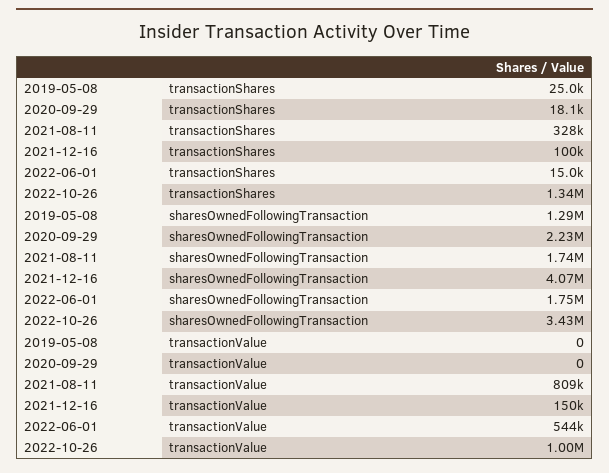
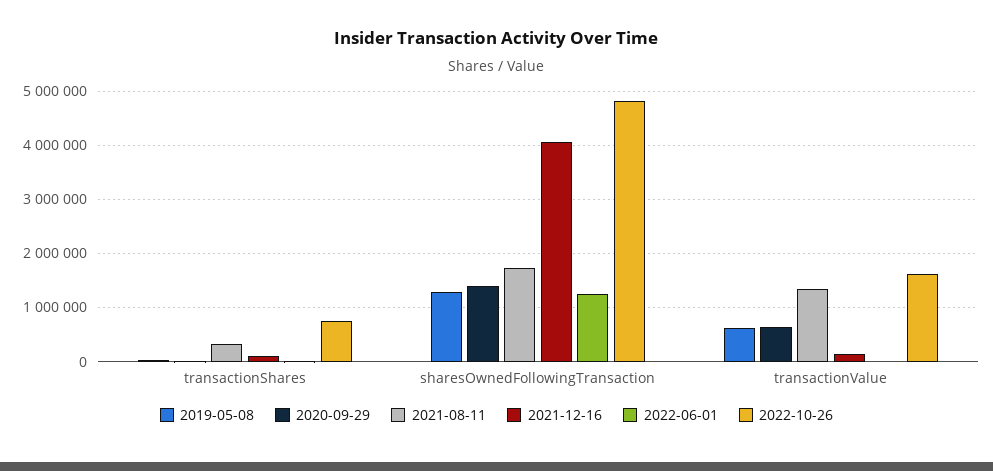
  {
    "2019-05-08": {
      "transactionShares": 25000,
      "sharesOwnedFollowingTransaction": 1290000,
-     "transactionValue": 0
+     "transactionValue": 600000
    },
    "2020-09-29": {
      "transactionShares": 18100,
-     "sharesOwnedFollowingTransaction": 2230000,
+     "sharesOwnedFollowingTransaction": 1400000,
-     "transactionValue": 0
+     "transactionValue": 600000
    },
    "2021-08-11": {
      "transactionShares": 328000,
      "sharesOwnedFollowingTransaction": 1740000,
-     "transactionValue": 809000
+     "transactionValue": 1400000
    },
    "2021-12-16": {
      "transactionShares": 100000,
      "sharesOwnedFollowingTransaction": 4070000,
      "transactionValue": 150000
    },
    "2022-06-01": {
      "transactionShares": 15000,
-     "sharesOwnedFollowingTransaction": 1750000,
+     "sharesOwnedFollowingTransaction": 1200000,
-     "transactionValue": 544000
+     "transactionValue": 0
    },
    "2022-10-26": {
-     "transactionShares": 1340000,
+     "transactionShares": 800000,
-     "sharesOwnedFollowingTransaction": 3430000,
+     "sharesOwnedFollowingTransaction": 4800000,
-     "transactionValue": 1000000
+     "transactionValue": 1600000
    }
  }

